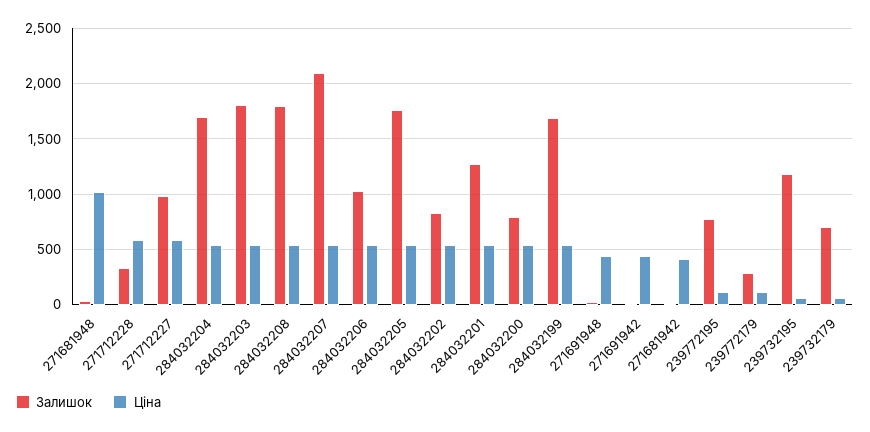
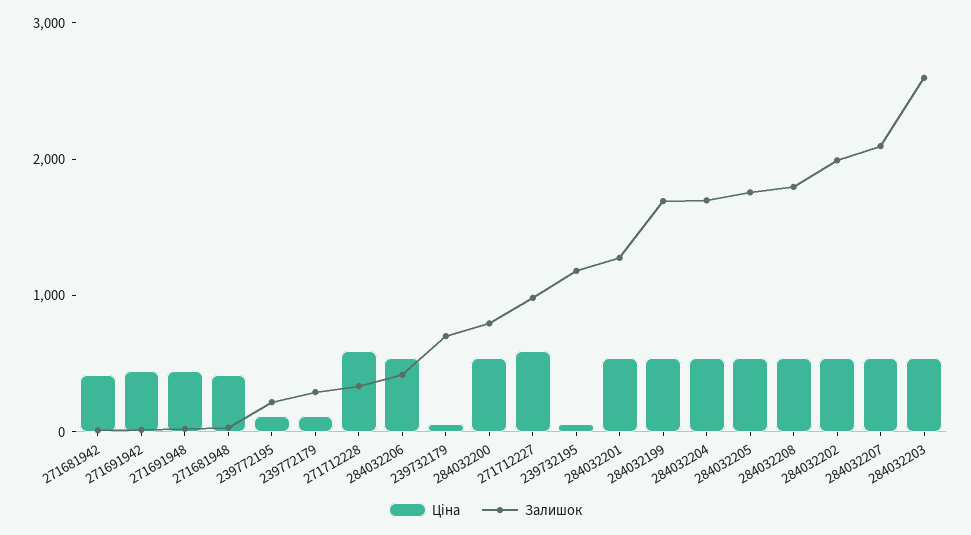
  {
    "Залишок": {
      "271681948": 0,
      "271712228": 300,
      "271712227": 1000,
      "284032204": 1700,
-     "284032203": 1800,
+     "284032203": 2600,
      "284032208": 1800,
      "284032207": 2100,
-     "284032206": 1000,
+     "284032206": 400,
      "284032205": 1800,
-     "284032202": 800,
+     "284032202": 2000,
      "284032201": 1300,
      "284032200": 800,
      "284032199": 1700,
      "271691948": 0,
      "271691942": 0,
      "271681942": 0,
-     "239772195": 800,
+     "239772195": 200,
      "239772179": 300,
      "239732195": 1200,
      "239732179": 700
    },
    "Ціна": {
-     "271681948": 1000,
+     "271681948": 400,
      "271712228": 600,
      "271712227": 600,
      "284032204": 500,
      "284032203": 500,
      "284032208": 500,
      "284032207": 500,
      "284032206": 500,
      "284032205": 500,
      "284032202": 500,
      "284032201": 500,
      "284032200": 500,
      "284032199": 500,
      "271691948": 400,
      "271691942": 400,
      "271681942": 400,
      "239772195": 100,
      "239772179": 100,
      "239732195": 100,
      "239732179": 100
    }
  }

